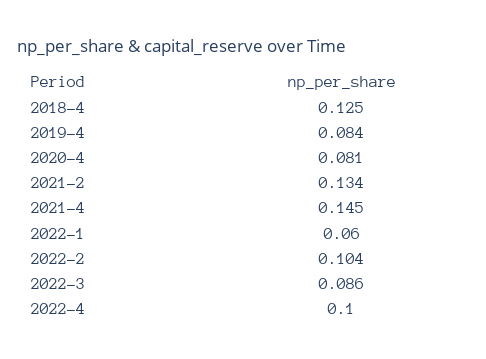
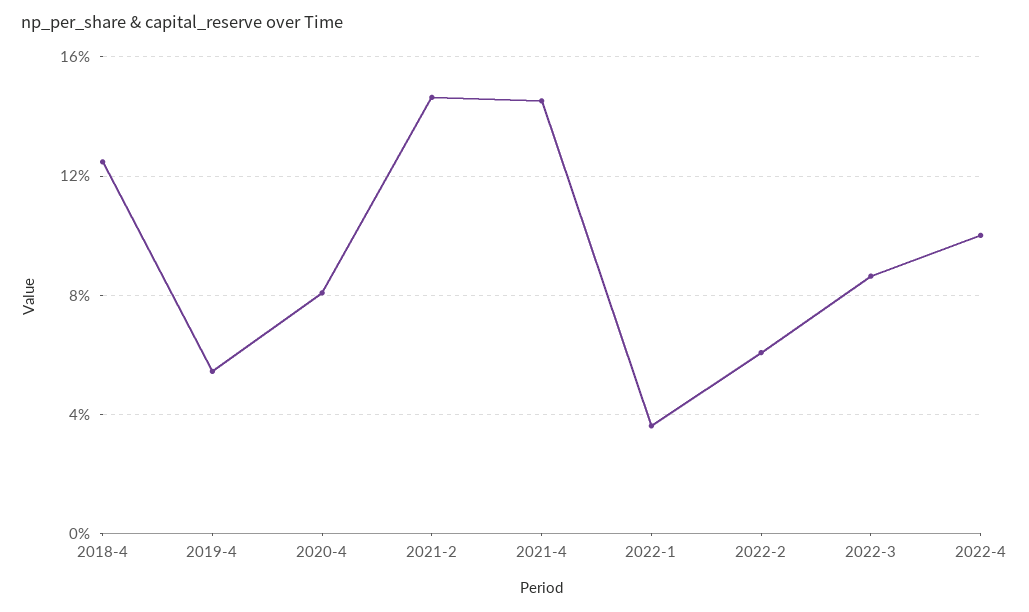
  {
    "2018-4": 0.125,
-   "2019-4": 0.084,
+   "2019-4": 0.055,
    "2020-4": 0.081,
-   "2021-2": 0.134,
+   "2021-2": 0.145,
    "2021-4": 0.145,
-   "2022-1": 0.06,
+   "2022-1": 0.035,
-   "2022-2": 0.104,
+   "2022-2": 0.06,
    "2022-3": 0.086,
    "2022-4": 0.1
  }

